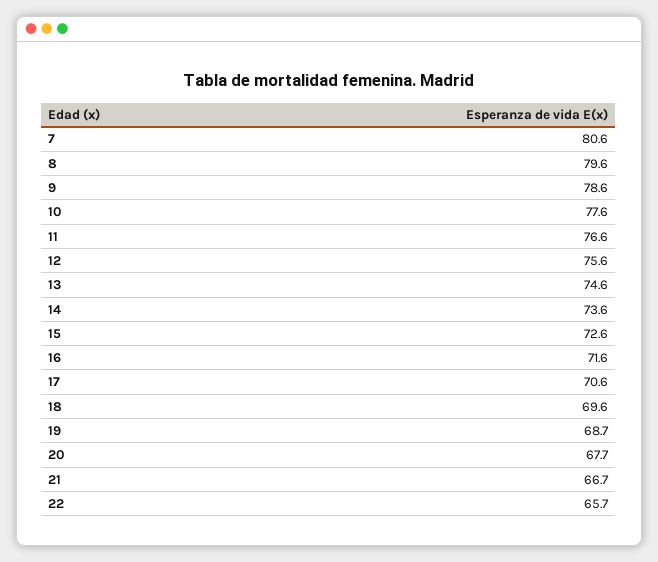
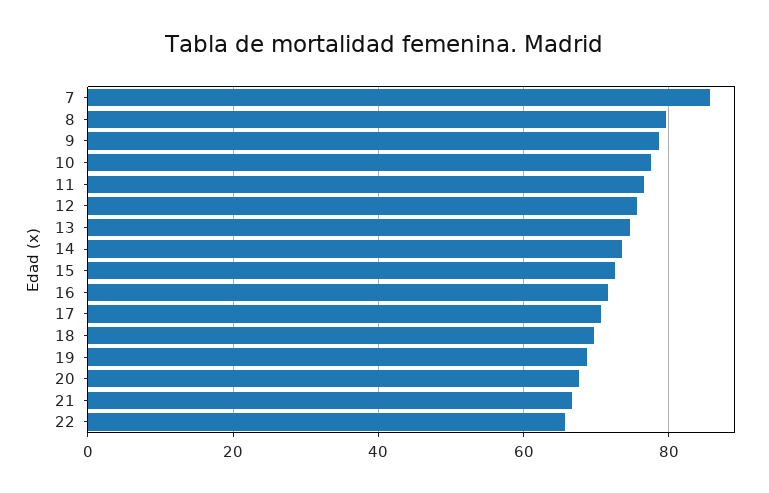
  {
-   "7": 80.6,
+   "7": 86,
    "8": 79.6,
    "9": 78.6,
    "10": 77.6,
    "11": 76.6,
    "12": 75.6,
    "13": 74.6,
    "14": 73.6,
    "15": 72.6,
    "16": 71.6,
    "17": 70.6,
    "18": 69.6,
    "19": 68.7,
    "20": 67.7,
    "21": 66.7,
    "22": 65.7
  }

